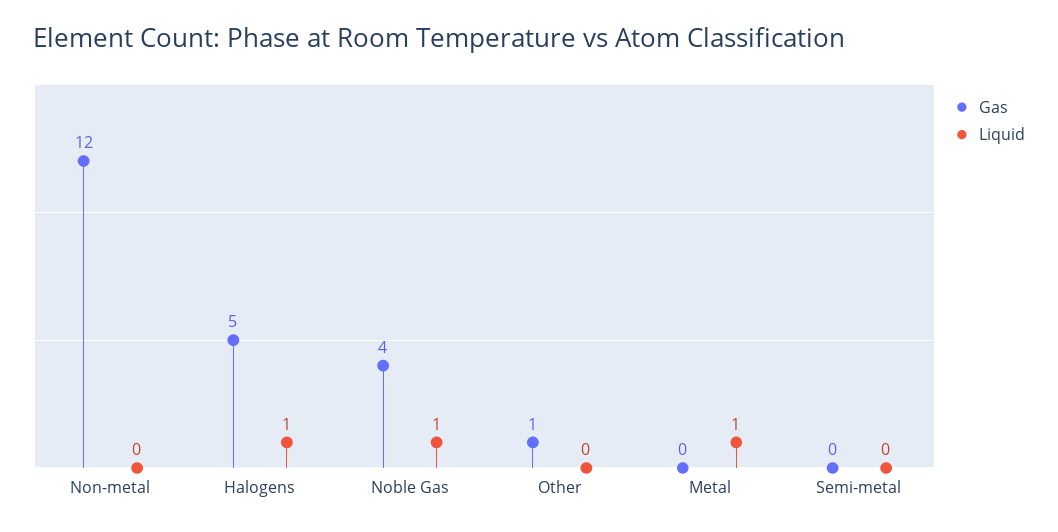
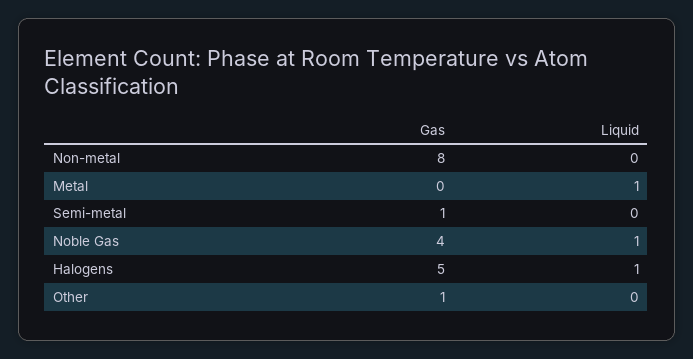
  {
    "Gas": {
-     "Non-metal": 12,
+     "Non-metal": 8,
      "Halogens": 5,
      "Noble Gas": 4,
      "Other": 1,
      "Metal": 0,
-     "Semi-metal": 0
+     "Semi-metal": 1
    },
    "Liquid": {
      "Non-metal": 0,
      "Halogens": 1,
      "Noble Gas": 1,
      "Other": 0,
      "Metal": 1,
      "Semi-metal": 0
    }
  }

